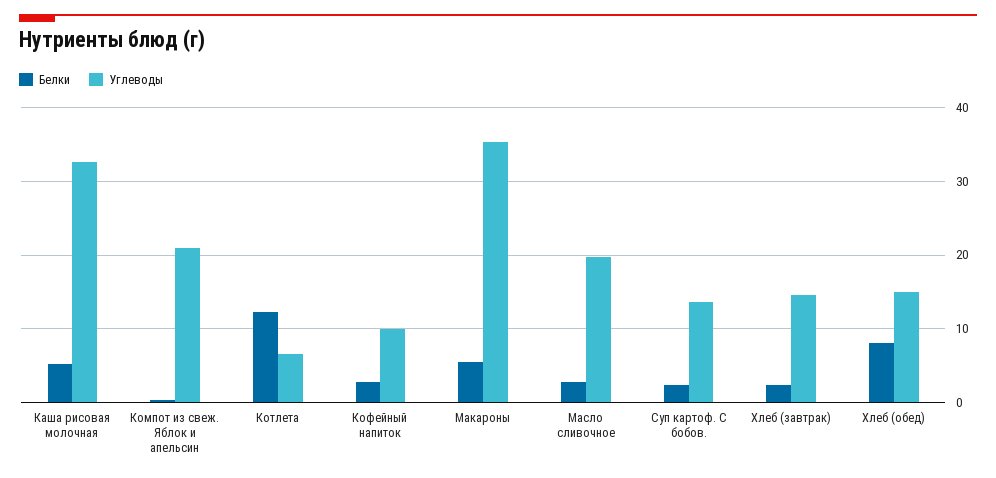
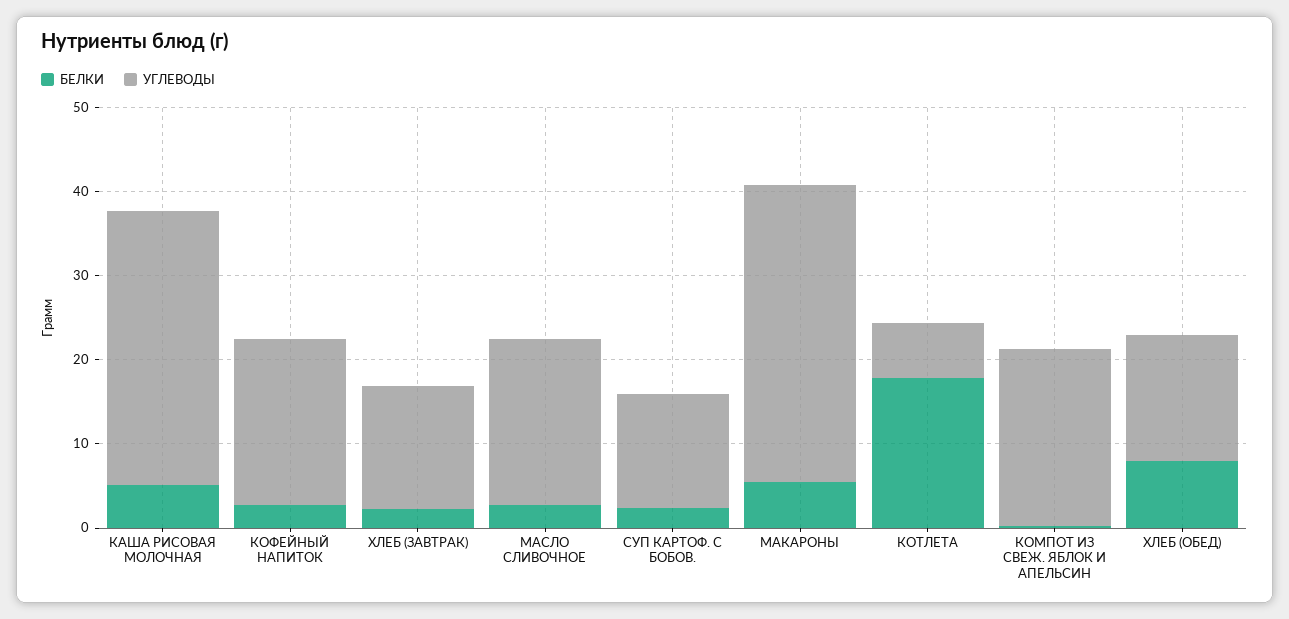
  {
    "Белки": {
      "Каша рисовая молочная": 5,
      "Компот из свеж. Яблок и апельсин": 0,
-     "Котлета": 12,
+     "Котлета": 18,
      "Кофейный напиток": 3,
      "Макароны": 6,
      "Масло сливочное": 3,
      "Суп картоф. С бобов.": 2,
      "Хлеб (завтрак)": 2,
      "Хлеб (обед)": 8
    },
    "Углеводы": {
      "Каша рисовая молочная": 33,
      "Компот из свеж. Яблок и апельсин": 21,
      "Котлета": 7,
-     "Кофейный напиток": 10,
+     "Кофейный напиток": 20,
      "Макароны": 35,
      "Масло сливочное": 20,
      "Суп картоф. С бобов.": 14,
      "Хлеб (завтрак)": 15,
      "Хлеб (обед)": 15
    }
  }

